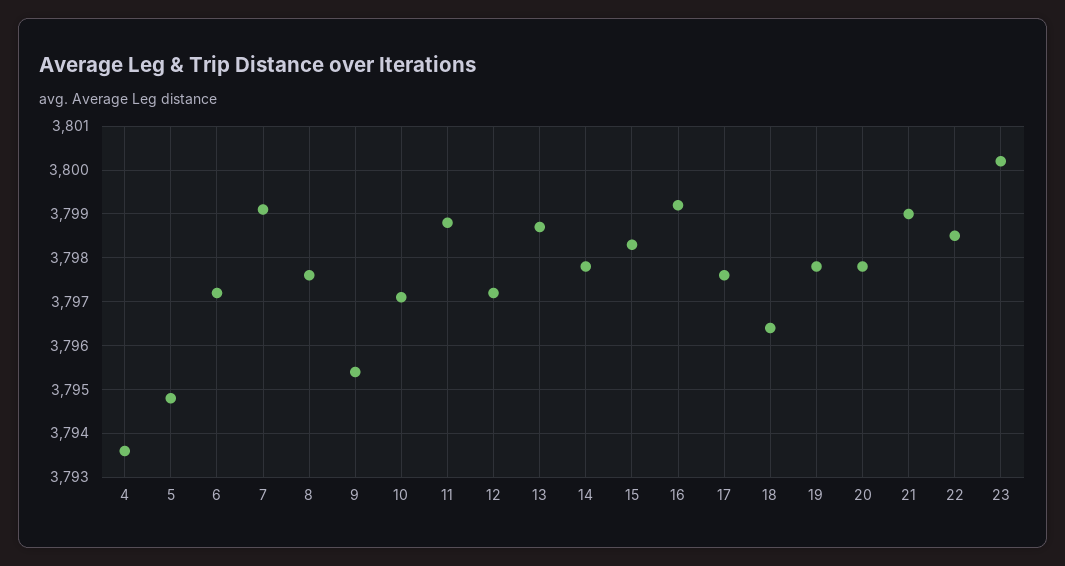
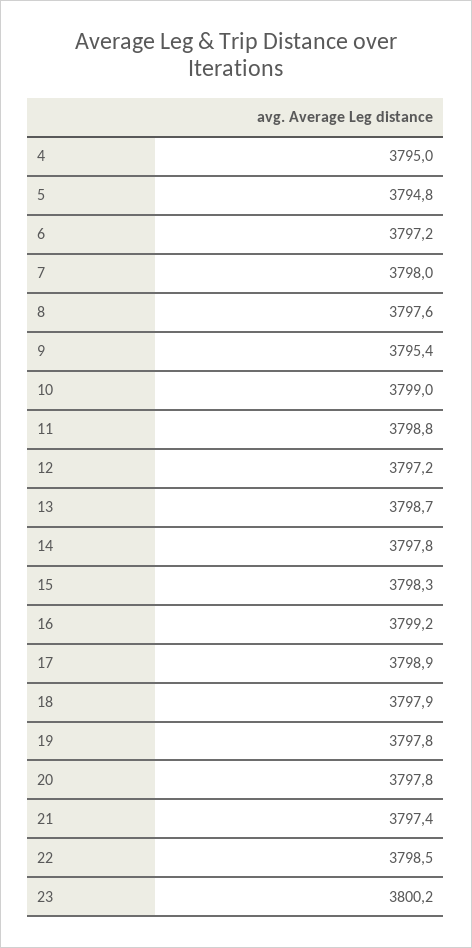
  {
-   "4": 3793.5,
+   "4": 3795,
    "5": 3794.8,
    "6": 3797.2,
-   "7": 3799,
+   "7": 3798,
    "8": 3797.6,
    "9": 3795.4,
-   "10": 3797,
+   "10": 3799,
    "11": 3798.8,
    "12": 3797.2,
    "13": 3798.7,
    "14": 3797.8,
    "15": 3798.3,
    "16": 3799.2,
-   "17": 3797.5,
+   "17": 3798.9,
-   "18": 3796.5,
+   "18": 3797.9,
    "19": 3797.8,
    "20": 3797.8,
-   "21": 3799,
+   "21": 3797.4,
    "22": 3798.5,
    "23": 3800.2
  }

